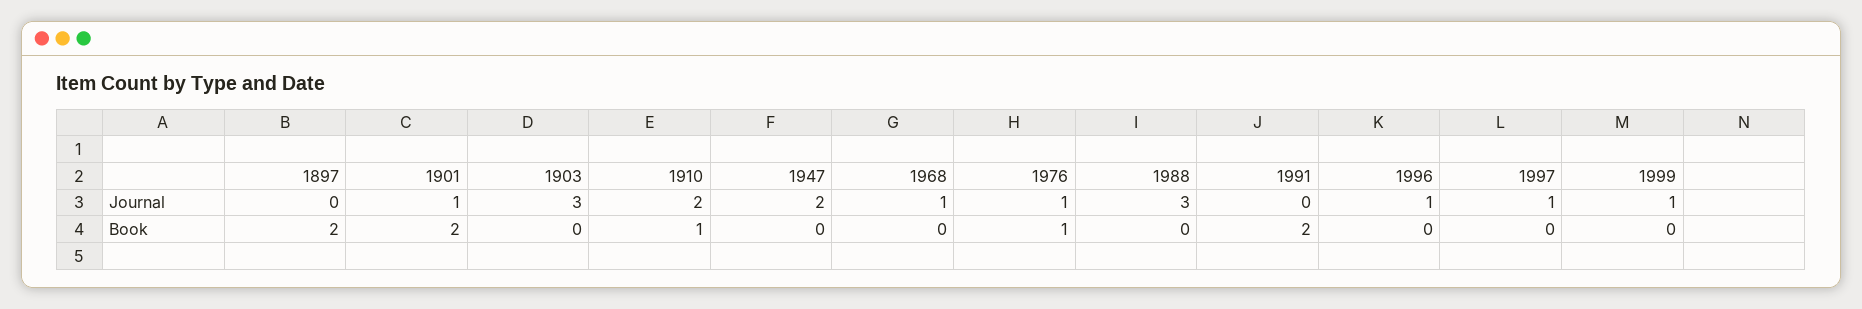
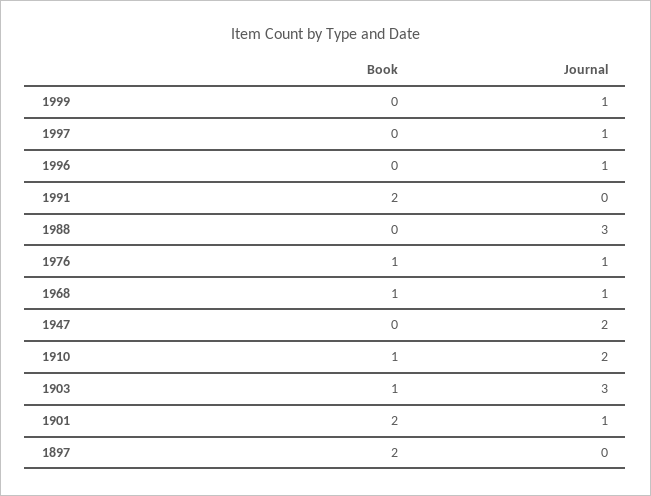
  {
    "1897": {
      "Journal": 0,
      "Book": 2
    },
    "1901": {
      "Journal": 1,
      "Book": 2
    },
    "1903": {
      "Journal": 3,
-     "Book": 0
+     "Book": 1
    },
    "1910": {
      "Journal": 2,
      "Book": 1
    },
    "1947": {
      "Journal": 2,
      "Book": 0
    },
    "1968": {
      "Journal": 1,
-     "Book": 0
+     "Book": 1
    },
    "1976": {
      "Journal": 1,
      "Book": 1
    },
    "1988": {
      "Journal": 3,
      "Book": 0
    },
    "1991": {
      "Journal": 0,
      "Book": 2
    },
    "1996": {
      "Journal": 1,
      "Book": 0
    },
    "1997": {
      "Journal": 1,
      "Book": 0
    },
    "1999": {
      "Journal": 1,
      "Book": 0
    }
  }

